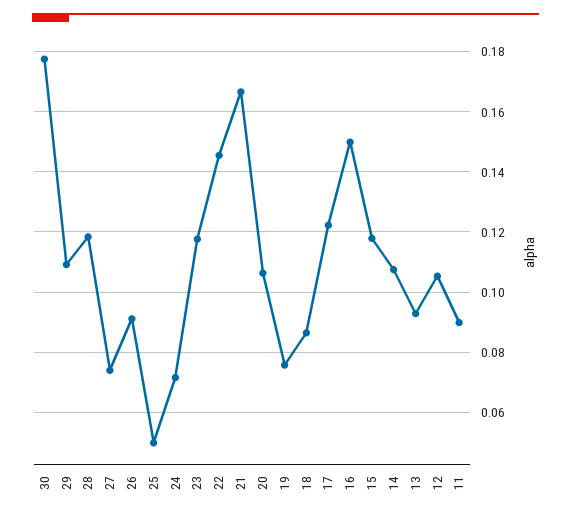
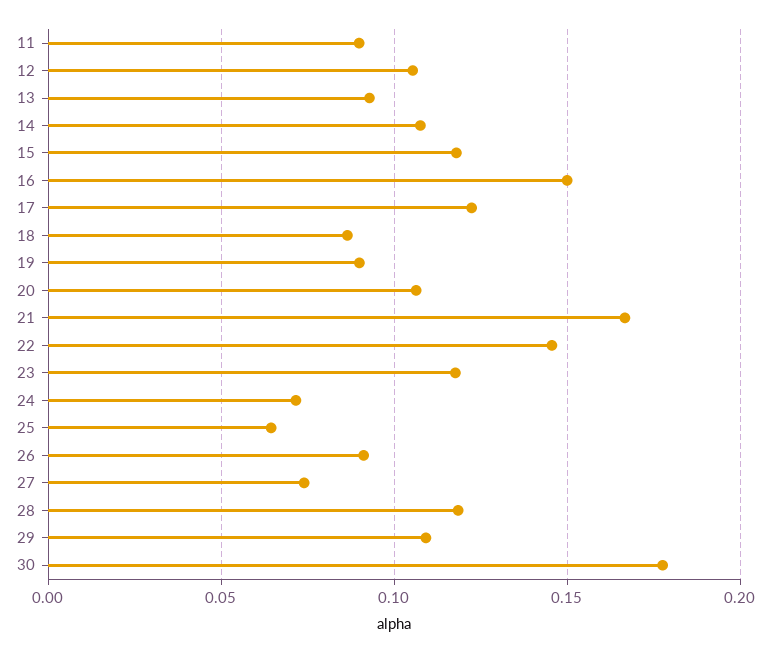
  {
    "30": 0.178,
    "29": 0.11,
    "28": 0.118,
    "27": 0.074,
    "26": 0.092,
-   "25": 0.05,
+   "25": 0.065,
    "24": 0.072,
    "23": 0.118,
    "22": 0.146,
    "21": 0.166,
    "20": 0.106,
-   "19": 0.076,
+   "19": 0.09,
    "18": 0.086,
    "17": 0.122,
    "16": 0.15,
    "15": 0.118,
    "14": 0.108,
    "13": 0.092,
    "12": 0.106,
    "11": 0.09
  }

